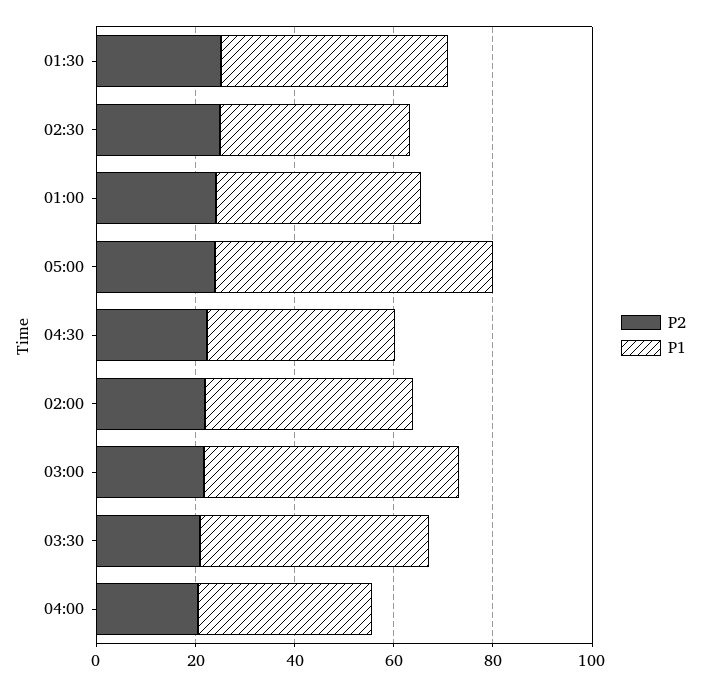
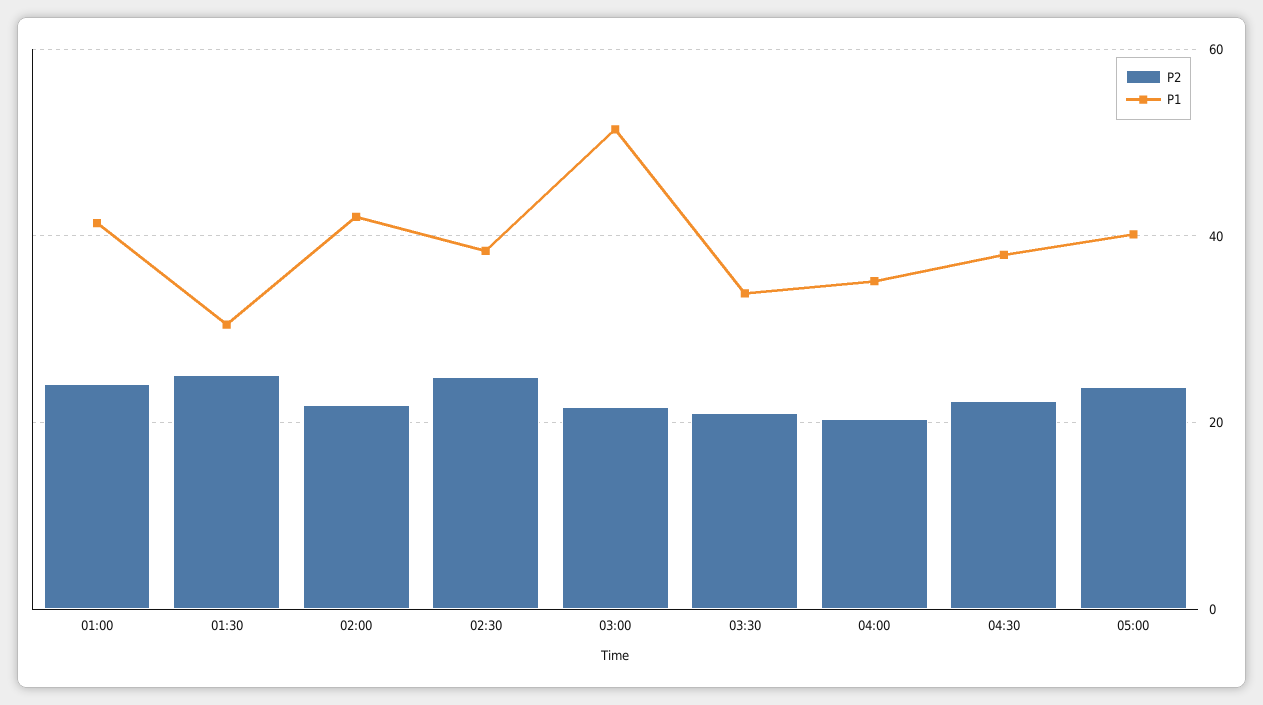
  {
    "P2": {
      "01:30": 26,
      "02:30": 24,
      "01:00": 24,
      "05:00": 24,
      "04:30": 22,
      "02:00": 22,
      "03:00": 22,
      "03:30": 22,
      "04:00": 20
    },
    "P1": {
-     "01:30": 45,
+     "01:30": 30,
      "02:30": 38,
      "01:00": 42,
-     "05:00": 55,
+     "05:00": 40,
      "04:30": 38,
      "02:00": 42,
      "03:00": 52,
-     "03:30": 45,
+     "03:30": 34,
      "04:00": 36
    }
  }

